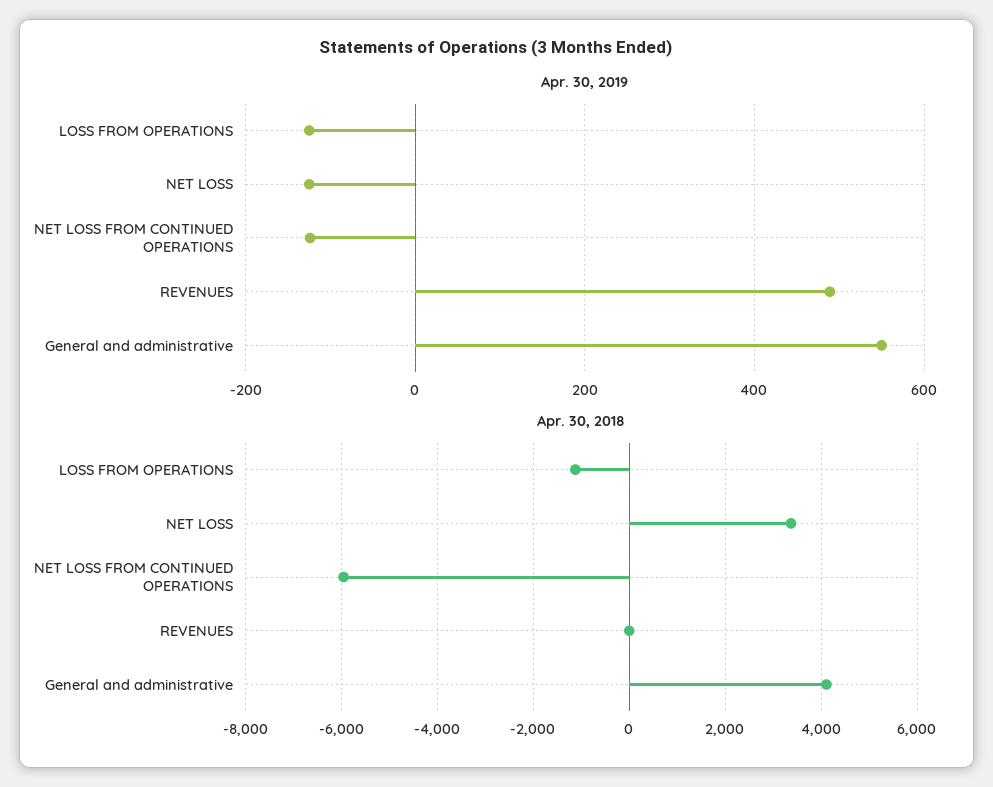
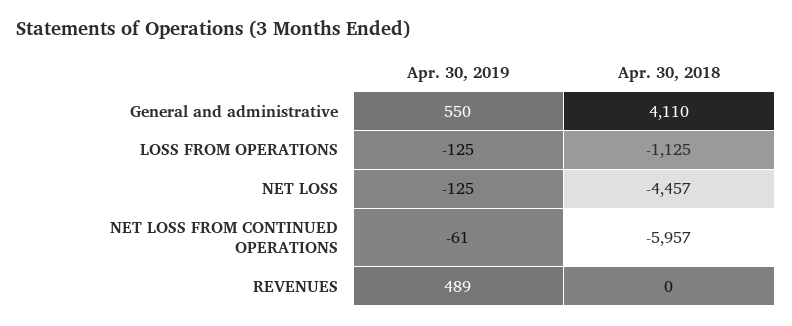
  {
    "Apr. 30, 2019": {
      "LOSS FROM OPERATIONS": -125,
      "NET LOSS": -125,
-     "NET LOSS FROM CONTINUED OPERATIONS": -120,
+     "NET LOSS FROM CONTINUED OPERATIONS": -61,
      "REVENUES": 489,
      "General and administrative": 550
    },
    "Apr. 30, 2018": {
      "LOSS FROM OPERATIONS": -1125,
-     "NET LOSS": 3400,
+     "NET LOSS": -4457,
      "NET LOSS FROM CONTINUED OPERATIONS": -5957,
      "REVENUES": 0,
      "General and administrative": 4110
    }
  }

